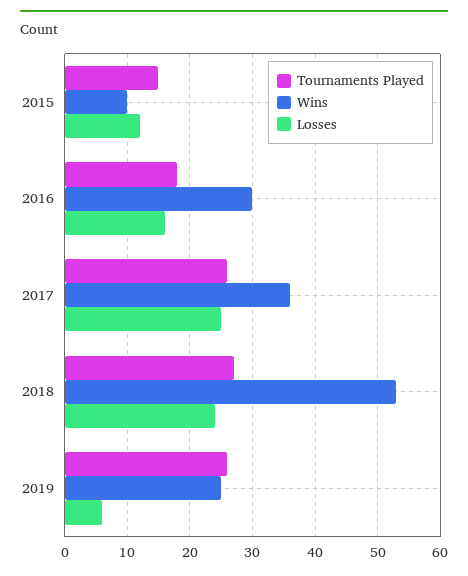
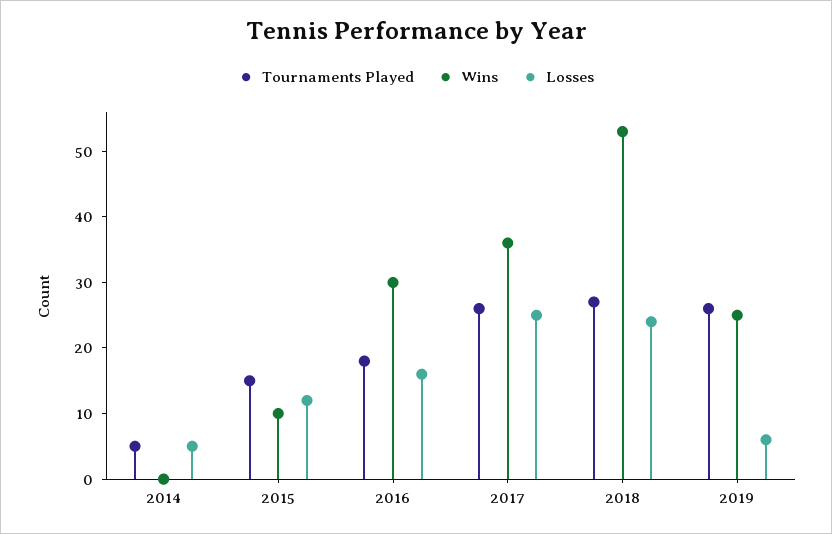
  {
    "Tournaments Played": {
      "2015": 15,
      "2016": 18,
      "2017": 26,
      "2018": 27,
-     "2019": 26
+     "2019": 26,
+     "2014": 5
    },
    "Wins": {
      "2015": 10,
      "2016": 30,
      "2017": 36,
      "2018": 53,
-     "2019": 25
+     "2019": 25,
+     "2014": 0
    },
    "Losses": {
      "2015": 12,
      "2016": 16,
      "2017": 25,
      "2018": 24,
-     "2019": 6
+     "2019": 6,
+     "2014": 5
    }
  }

